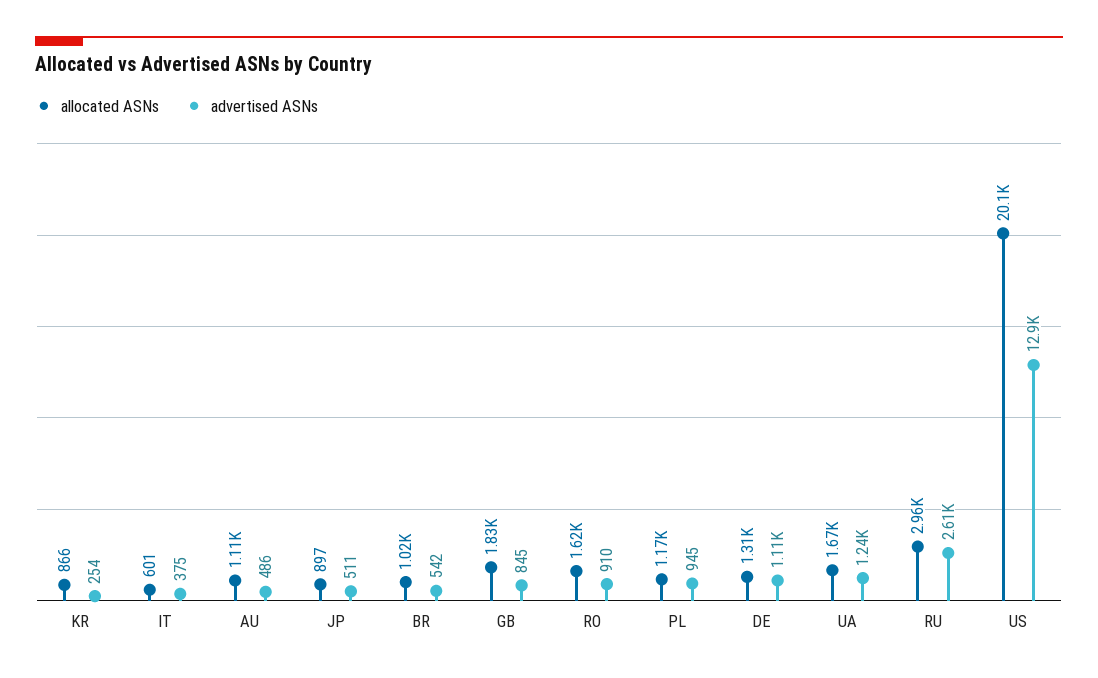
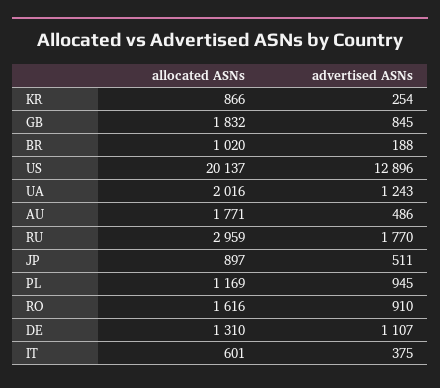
  {
    "allocated ASNs": {
      "KR": 866,
      "IT": 601,
-     "AU": 1110,
+     "AU": 1771,
      "JP": 897,
      "BR": 1020,
      "GB": 1832,
      "RO": 1616,
      "PL": 1169,
      "DE": 1310,
-     "UA": 1670,
+     "UA": 2016,
      "RU": 2959,
      "US": 20137
    },
    "advertised ASNs": {
      "KR": 254,
      "IT": 375,
      "AU": 486,
      "JP": 511,
-     "BR": 542,
+     "BR": 188,
      "GB": 845,
      "RO": 910,
      "PL": 945,
      "DE": 1107,
      "UA": 1243,
-     "RU": 2610,
+     "RU": 1770,
      "US": 12896
    }
  }

